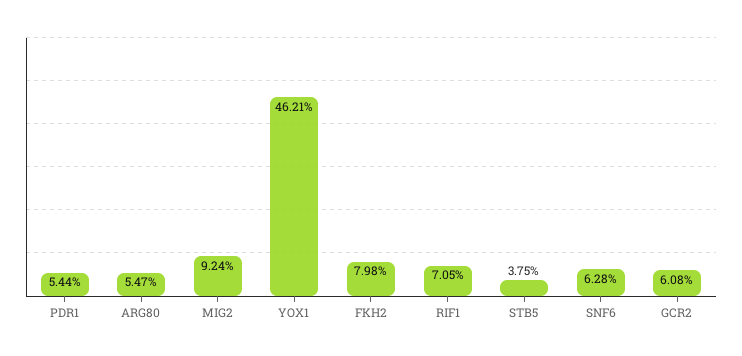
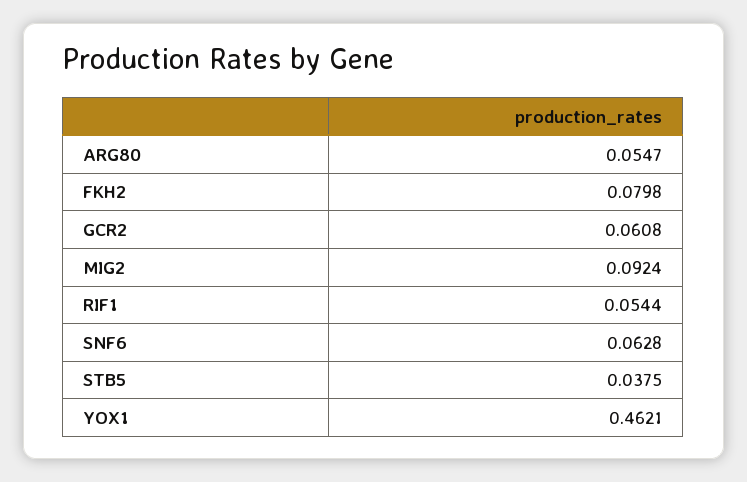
  {
-   "PDR1": 0.0544,
    "ARG80": 0.0547,
    "MIG2": 0.0924,
    "YOX1": 0.4621,
    "FKH2": 0.0798,
-   "RIF1": 0.0705,
+   "RIF1": 0.0544,
    "STB5": 0.0375,
    "SNF6": 0.0628,
    "GCR2": 0.0608
  }

